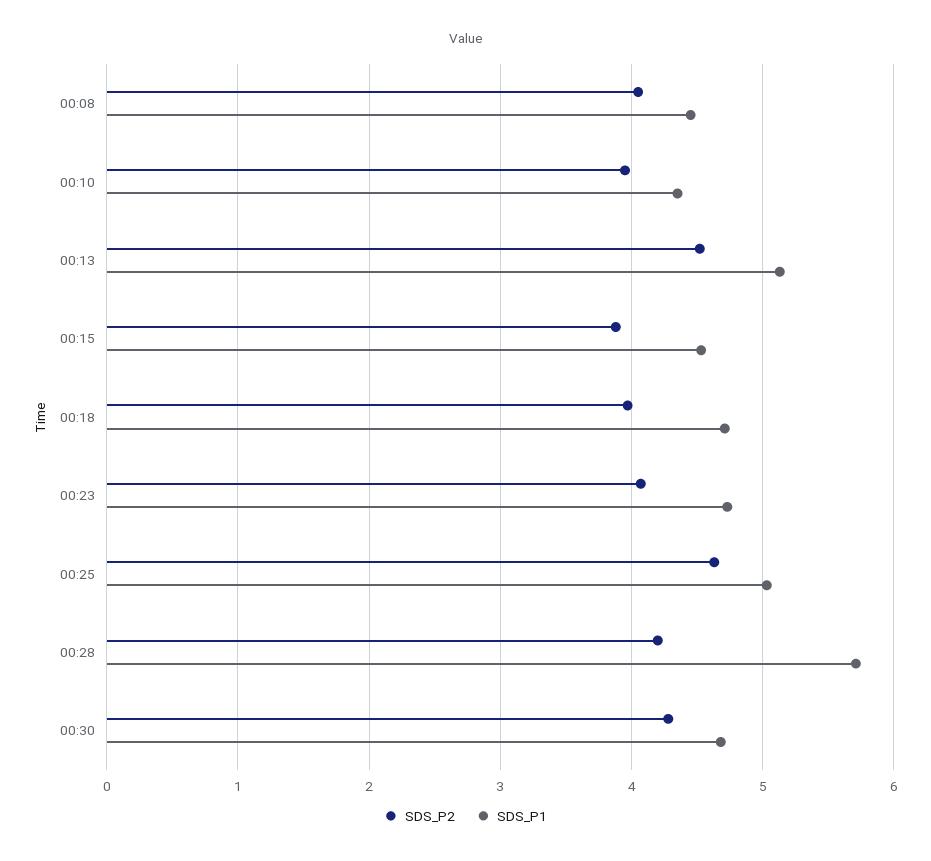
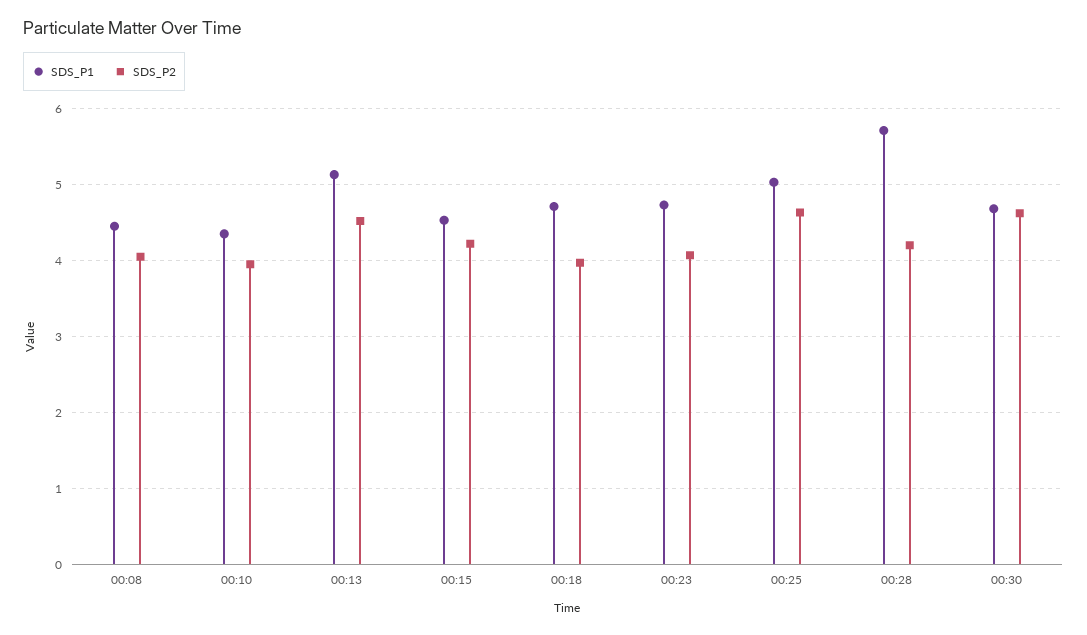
  {
    "SDS_P2": {
      "00:08": 4.1,
      "00:10": 4,
      "00:13": 4.5,
-     "00:15": 3.9,
+     "00:15": 4.2,
      "00:18": 4,
      "00:23": 4.1,
      "00:25": 4.6,
      "00:28": 4.2,
-     "00:30": 4.3
+     "00:30": 4.6
    },
    "SDS_P1": {
      "00:08": 4.5,
      "00:10": 4.4,
      "00:13": 5.1,
      "00:15": 4.5,
      "00:18": 4.7,
      "00:23": 4.7,
      "00:25": 5,
      "00:28": 5.7,
      "00:30": 4.7
    }
  }

